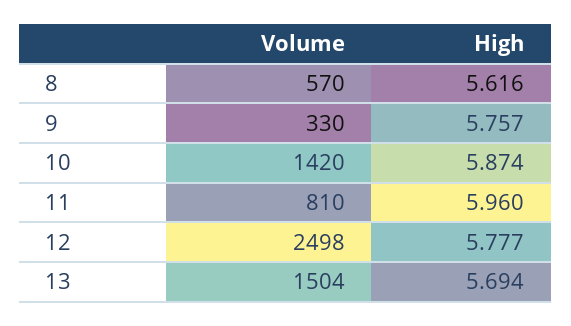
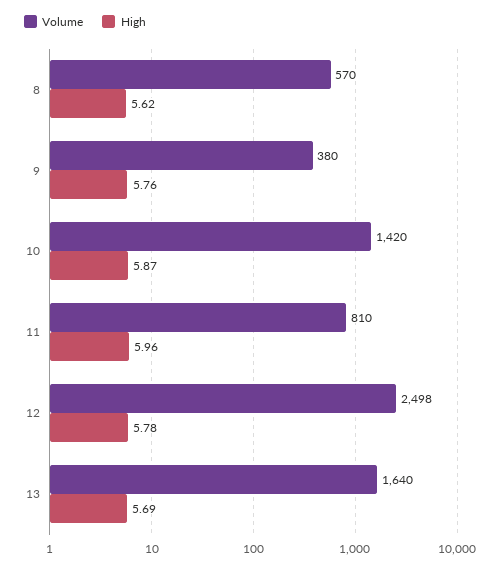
  {
    "Volume": {
      "8": 570,
-     "9": 330,
+     "9": 380,
      "10": 1420,
      "11": 810,
      "12": 2498,
-     "13": 1504
+     "13": 1640
    },
    "High": {
      "8": 5.616,
      "9": 5.757,
      "10": 5.874,
      "11": 5.96,
      "12": 5.777,
      "13": 5.694
    }
  }

